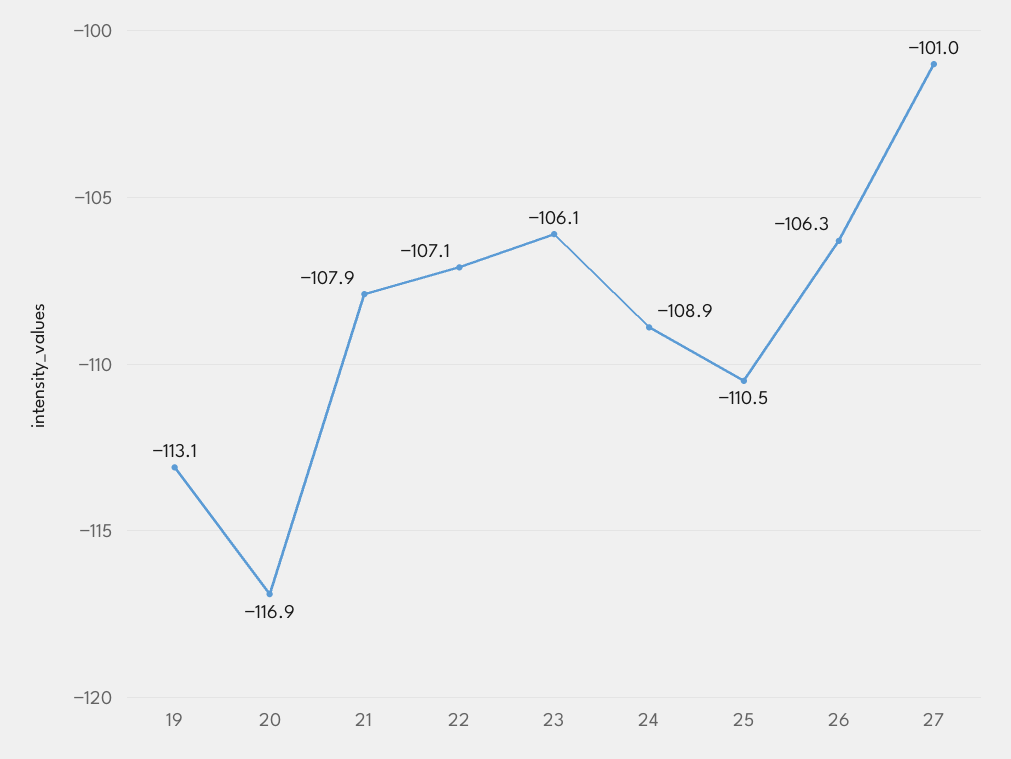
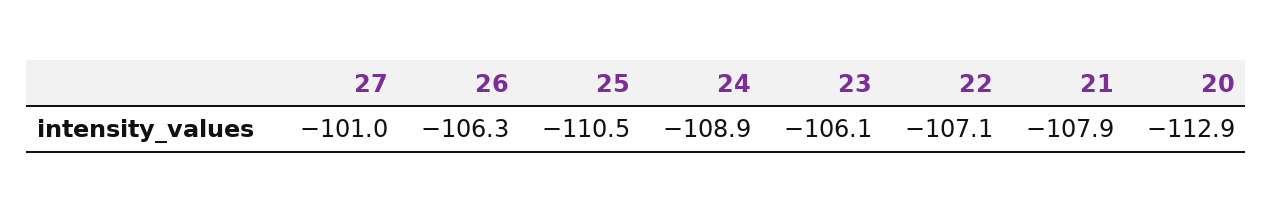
  {
-   "19": -113.1,
-   "20": -116.9,
+   "20": -112.9,
    "21": -107.9,
    "22": -107.1,
    "23": -106.1,
    "24": -108.9,
    "25": -110.5,
    "26": -106.3,
    "27": -101
  }

